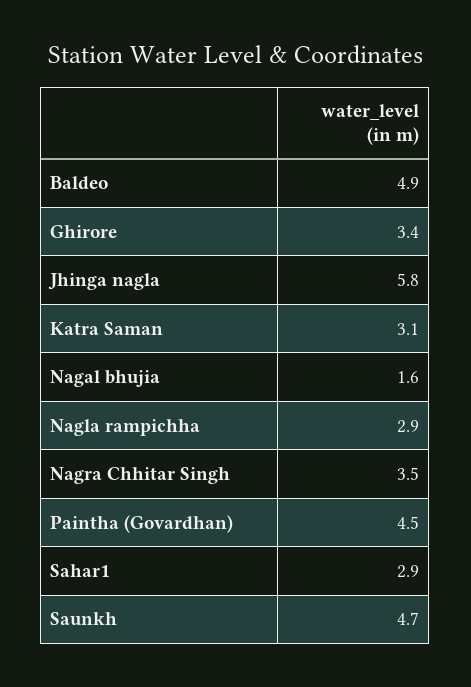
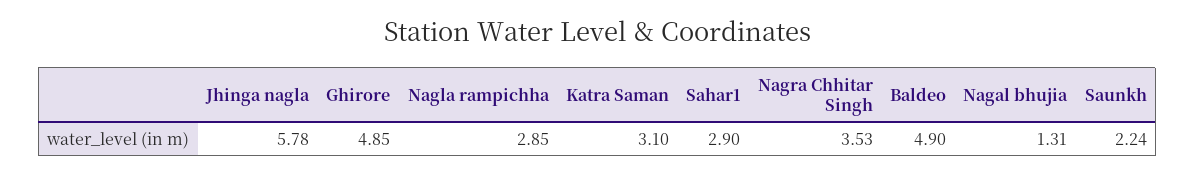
  {
    "Baldeo": 4.9,
-   "Ghirore": 3.4,
+   "Ghirore": 4.85,
    "Jhinga nagla": 5.78,
    "Katra Saman": 3.1,
-   "Nagal bhujia": 1.6,
+   "Nagal bhujia": 1.31,
    "Nagla rampichha": 2.85,
    "Nagra Chhitar Singh": 3.53,
-   "Paintha (Govardhan)": 4.5,
    "Sahar1": 2.9,
-   "Saunkh": 4.7
+   "Saunkh": 2.24
  }

